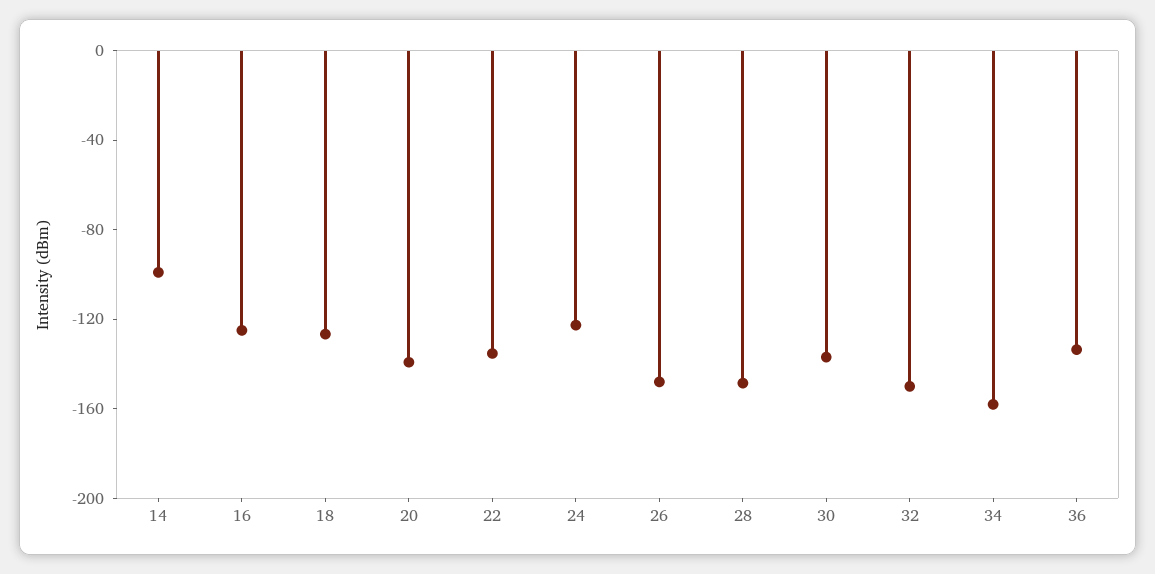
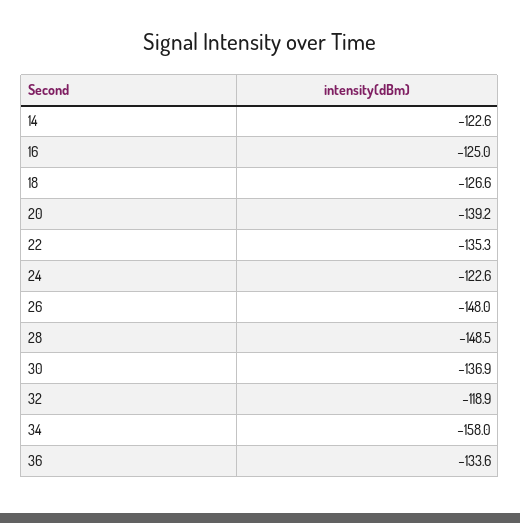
  {
-   "14": -100,
+   "14": -122.6,
    "16": -125,
    "18": -126.6,
    "20": -139.2,
    "22": -135.3,
    "24": -122.6,
    "26": -148,
    "28": -148.5,
    "30": -136.9,
-   "32": -150,
+   "32": -118.9,
    "34": -158,
    "36": -133.6
  }

